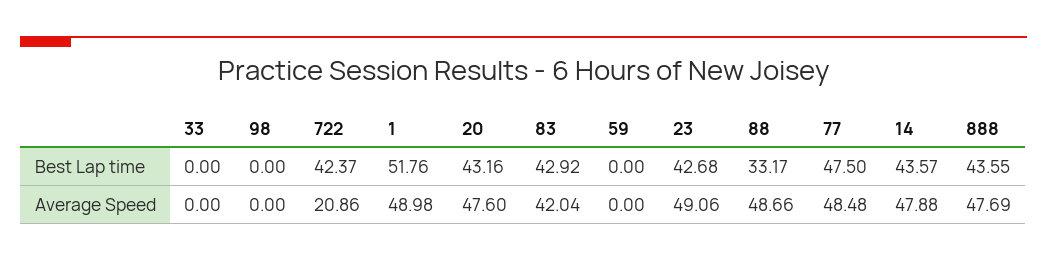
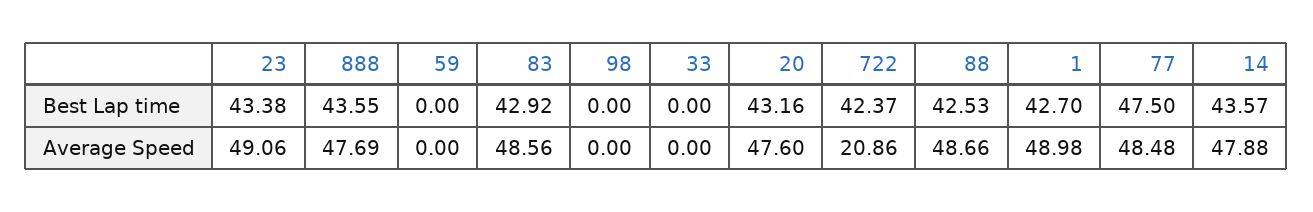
  {
    "33": {
      "Best Lap time": 0,
      "Average Speed": 0
    },
    "98": {
      "Best Lap time": 0,
      "Average Speed": 0
    },
    "722": {
      "Best Lap time": 42.37,
      "Average Speed": 20.86
    },
    "1": {
-     "Best Lap time": 51.76,
+     "Best Lap time": 42.7,
      "Average Speed": 48.98
    },
    "20": {
      "Best Lap time": 43.16,
      "Average Speed": 47.6
    },
    "83": {
      "Best Lap time": 42.92,
-     "Average Speed": 42.04
+     "Average Speed": 48.56
    },
    "59": {
      "Best Lap time": 0,
      "Average Speed": 0
    },
    "23": {
-     "Best Lap time": 42.68,
+     "Best Lap time": 43.38,
      "Average Speed": 49.06
    },
    "88": {
-     "Best Lap time": 33.17,
+     "Best Lap time": 42.53,
      "Average Speed": 48.66
    },
    "77": {
      "Best Lap time": 47.5,
      "Average Speed": 48.48
    },
    "14": {
      "Best Lap time": 43.57,
      "Average Speed": 47.88
    },
    "888": {
      "Best Lap time": 43.55,
      "Average Speed": 47.69
    }
  }

